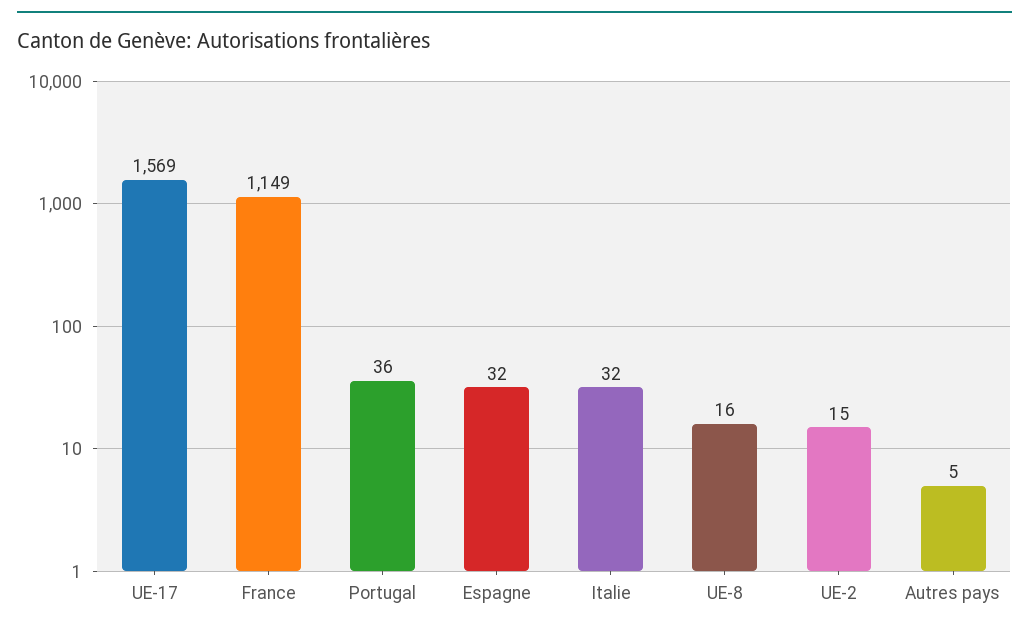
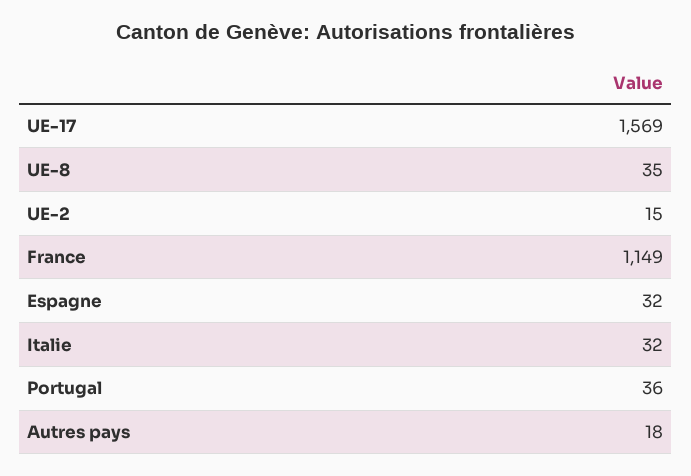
  {
    "UE-17": 1569,
    "France": 1149,
    "Portugal": 36,
    "Espagne": 32,
    "Italie": 32,
-   "UE-8": 16,
+   "UE-8": 35,
    "UE-2": 15,
-   "Autres pays": 5
+   "Autres pays": 18
  }

